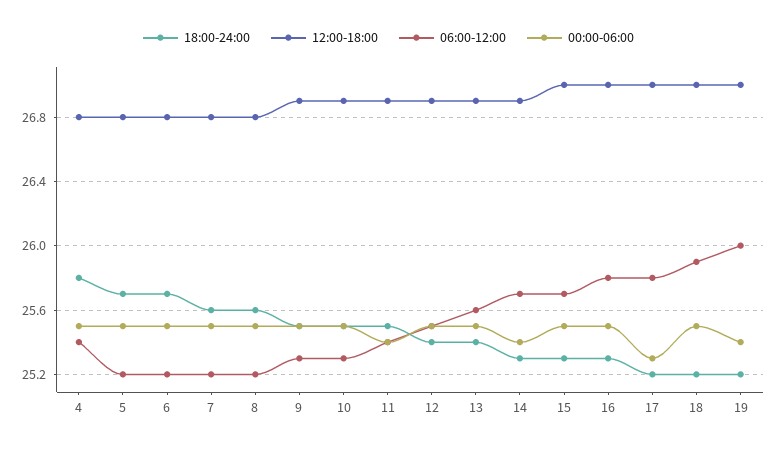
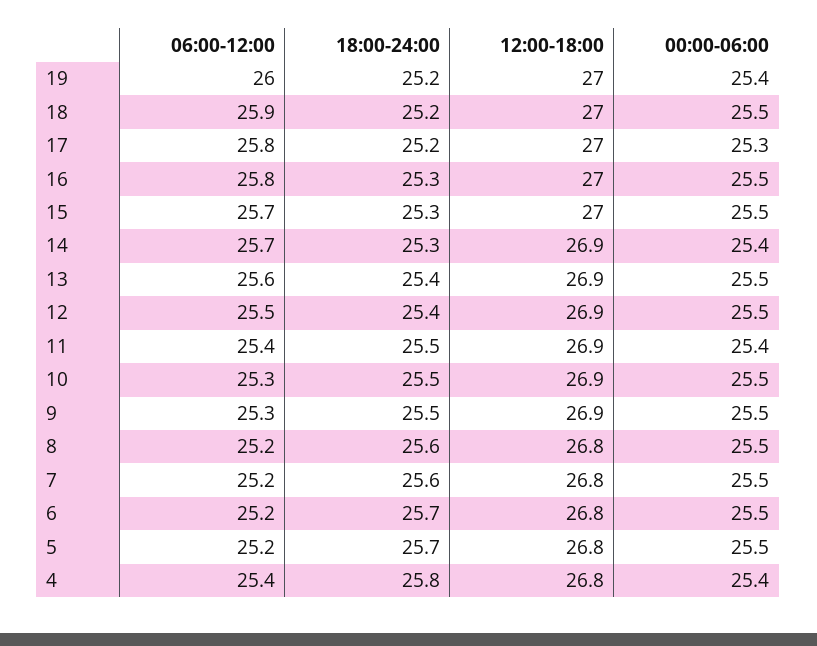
  {
    "18:00-24:00": {
      "4": 25.8,
      "5": 25.7,
      "6": 25.7,
      "7": 25.6,
      "8": 25.6,
      "9": 25.5,
      "10": 25.5,
      "11": 25.5,
      "12": 25.4,
      "13": 25.4,
      "14": 25.3,
      "15": 25.3,
      "16": 25.3,
      "17": 25.2,
      "18": 25.2,
      "19": 25.2
    },
    "12:00-18:00": {
      "4": 26.8,
      "5": 26.8,
      "6": 26.8,
      "7": 26.8,
      "8": 26.8,
      "9": 26.9,
      "10": 26.9,
      "11": 26.9,
      "12": 26.9,
      "13": 26.9,
      "14": 26.9,
      "15": 27,
      "16": 27,
      "17": 27,
      "18": 27,
      "19": 27
    },
    "06:00-12:00": {
      "4": 25.4,
      "5": 25.2,
      "6": 25.2,
      "7": 25.2,
      "8": 25.2,
      "9": 25.3,
      "10": 25.3,
      "11": 25.4,
      "12": 25.5,
      "13": 25.6,
      "14": 25.7,
      "15": 25.7,
      "16": 25.8,
      "17": 25.8,
      "18": 25.9,
      "19": 26
    },
    "00:00-06:00": {
-     "4": 25.5,
+     "4": 25.4,
      "5": 25.5,
      "6": 25.5,
      "7": 25.5,
      "8": 25.5,
      "9": 25.5,
      "10": 25.5,
      "11": 25.4,
      "12": 25.5,
      "13": 25.5,
      "14": 25.4,
      "15": 25.5,
      "16": 25.5,
      "17": 25.3,
      "18": 25.5,
      "19": 25.4
    }
  }

